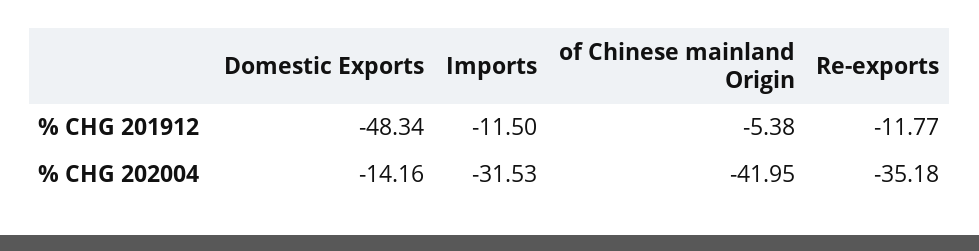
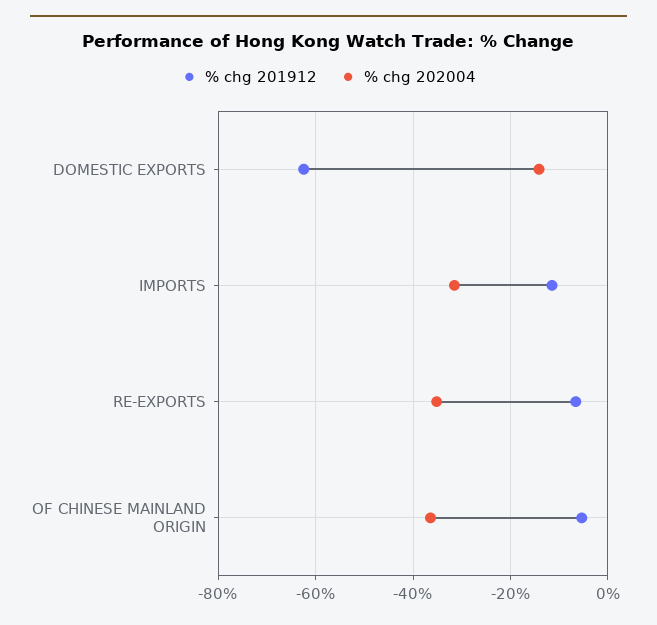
  {
    "% CHG 201912": {
-     "Domestic Exports": -48.34,
+     "Domestic Exports": -62,
      "Imports": -11.5,
      "of Chinese mainland Origin": -5.38,
-     "Re-exports": -11.77
+     "Re-exports": -6
    },
    "% CHG 202004": {
      "Domestic Exports": -14.16,
      "Imports": -31.53,
-     "of Chinese mainland Origin": -41.95,
+     "of Chinese mainland Origin": -36,
      "Re-exports": -35.18
    }
  }

